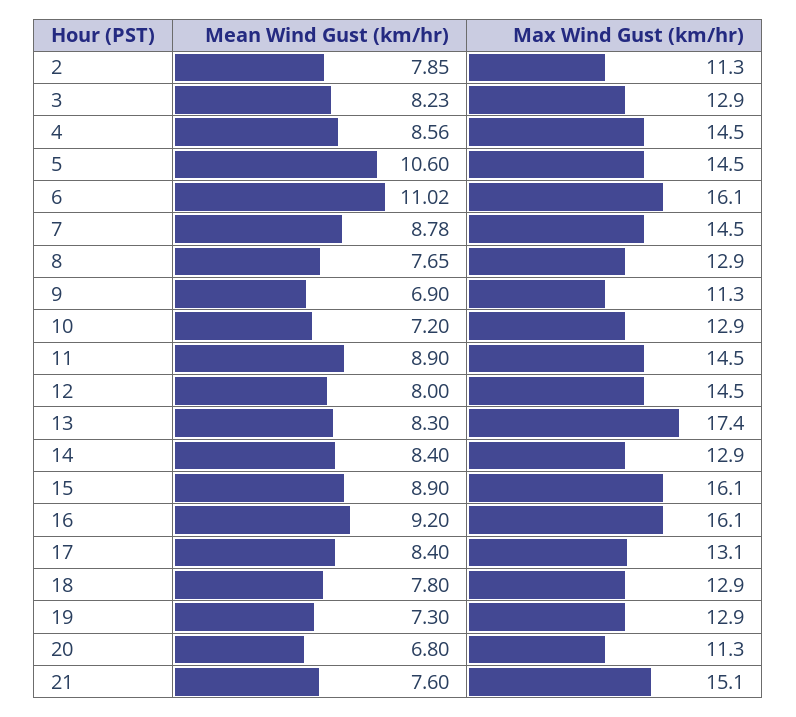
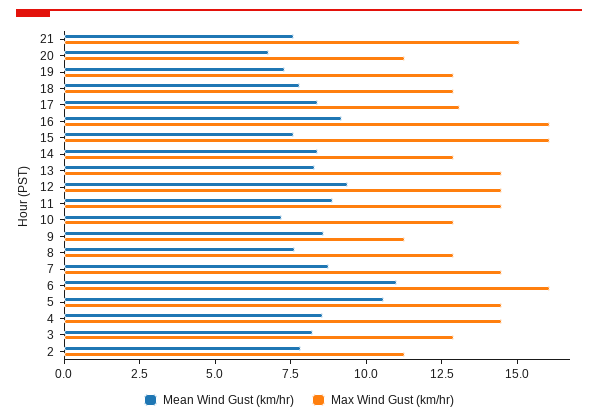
  {
    "Mean Wind Gust (km/hr)": {
      "2": 7.85,
      "3": 8.23,
      "4": 8.56,
      "5": 10.6,
      "6": 11.02,
      "7": 8.78,
      "8": 7.65,
-     "9": 6.9,
+     "9": 8.5,
      "10": 7.2,
      "11": 8.9,
-     "12": 8,
+     "12": 9.5,
      "13": 8.3,
      "14": 8.4,
-     "15": 8.9,
+     "15": 7.5,
      "16": 9.2,
      "17": 8.4,
      "18": 7.8,
      "19": 7.3,
      "20": 6.8,
      "21": 7.6
    },
    "Max Wind Gust (km/hr)": {
      "2": 11.3,
      "3": 12.9,
      "4": 14.5,
      "5": 14.5,
      "6": 16.1,
      "7": 14.5,
      "8": 12.9,
      "9": 11.3,
      "10": 12.9,
      "11": 14.5,
      "12": 14.5,
-     "13": 17.4,
+     "13": 14.5,
      "14": 12.9,
      "15": 16.1,
      "16": 16.1,
      "17": 13.1,
      "18": 12.9,
      "19": 12.9,
      "20": 11.3,
      "21": 15.1
    }
  }

